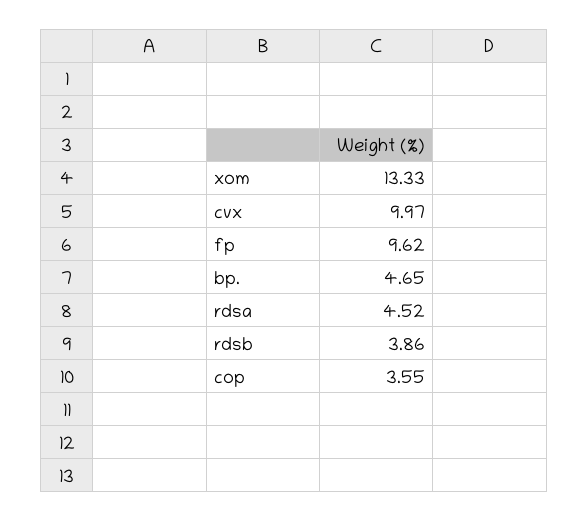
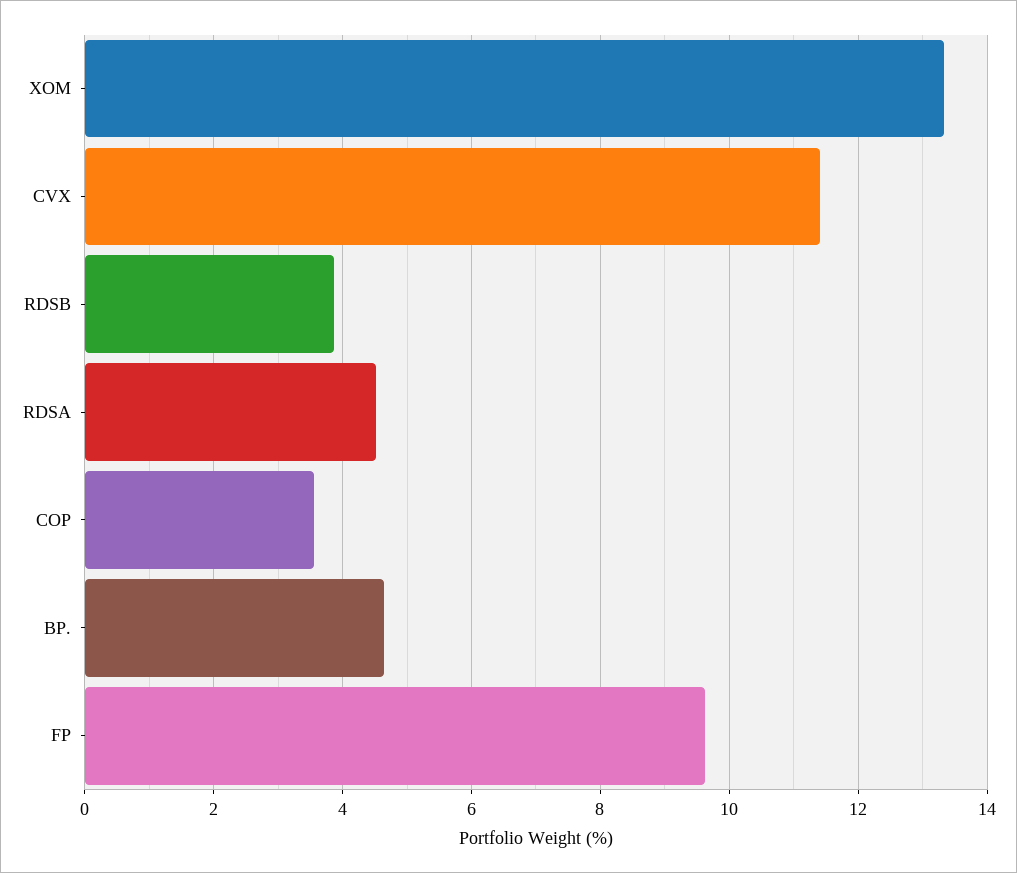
  {
    "xom": 13.33,
-   "cvx": 9.97,
+   "cvx": 11.4,
    "fp": 9.62,
    "bp.": 4.65,
    "rdsa": 4.52,
    "rdsb": 3.86,
    "cop": 3.55
  }

